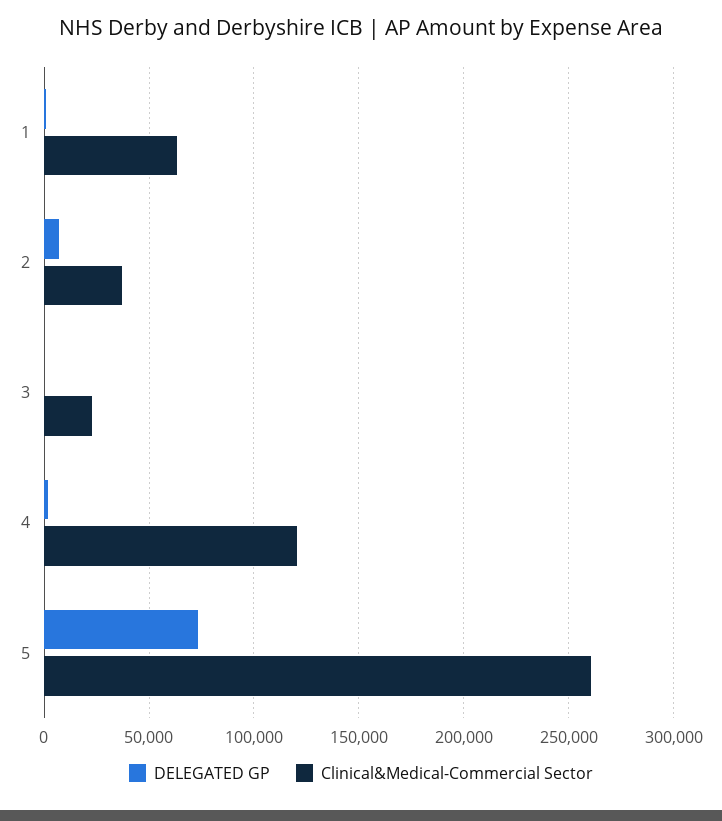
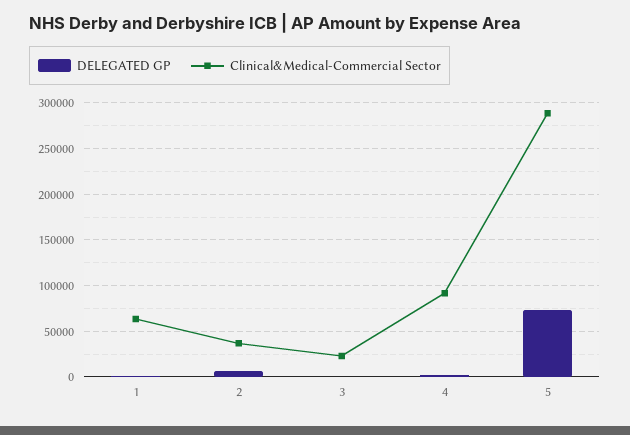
  {
    "DELEGATED GP": {
      "1": 0,
      "2": 5000,
      "3": 0,
      "4": 0,
      "5": 75000
    },
    "Clinical&Medical-Commercial Sector": {
      "1": 65000,
      "2": 35000,
      "3": 25000,
-     "4": 120000,
+     "4": 90000,
-     "5": 260000
+     "5": 290000
    }
  }

